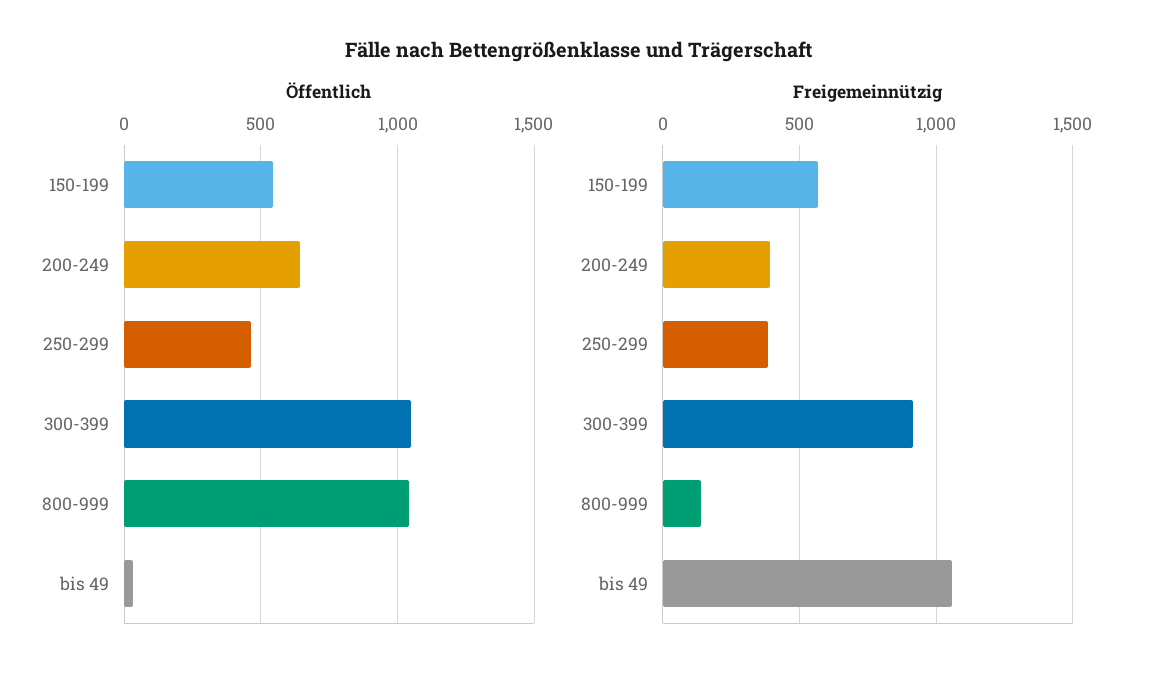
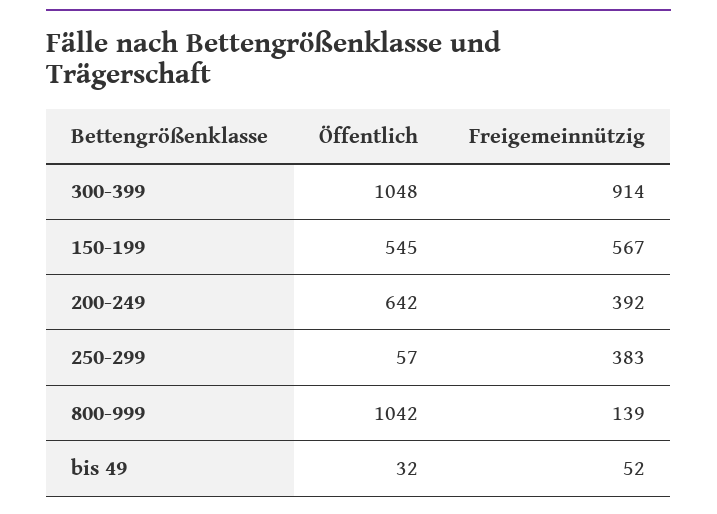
  {
    "Öffentlich": {
      "150-199": 545,
      "200-249": 642,
-     "250-299": 450,
+     "250-299": 57,
      "300-399": 1048,
      "800-999": 1042,
      "bis 49": 32
    },
    "Freigemeinnützig": {
      "150-199": 567,
      "200-249": 392,
      "250-299": 383,
      "300-399": 914,
      "800-999": 139,
-     "bis 49": 1050
+     "bis 49": 52
    }
  }

